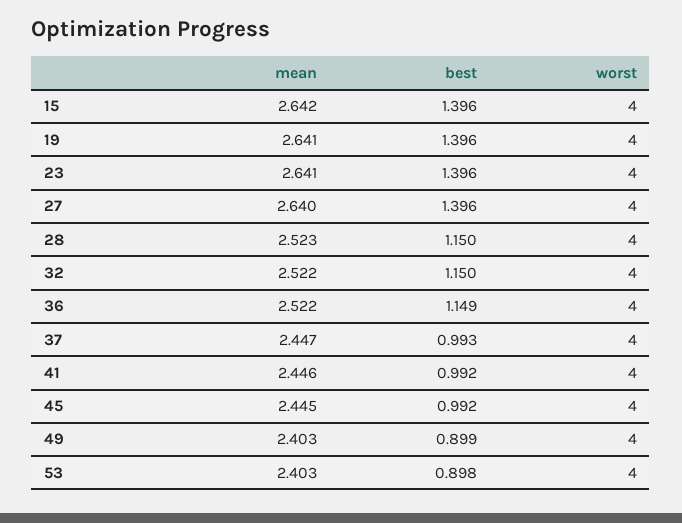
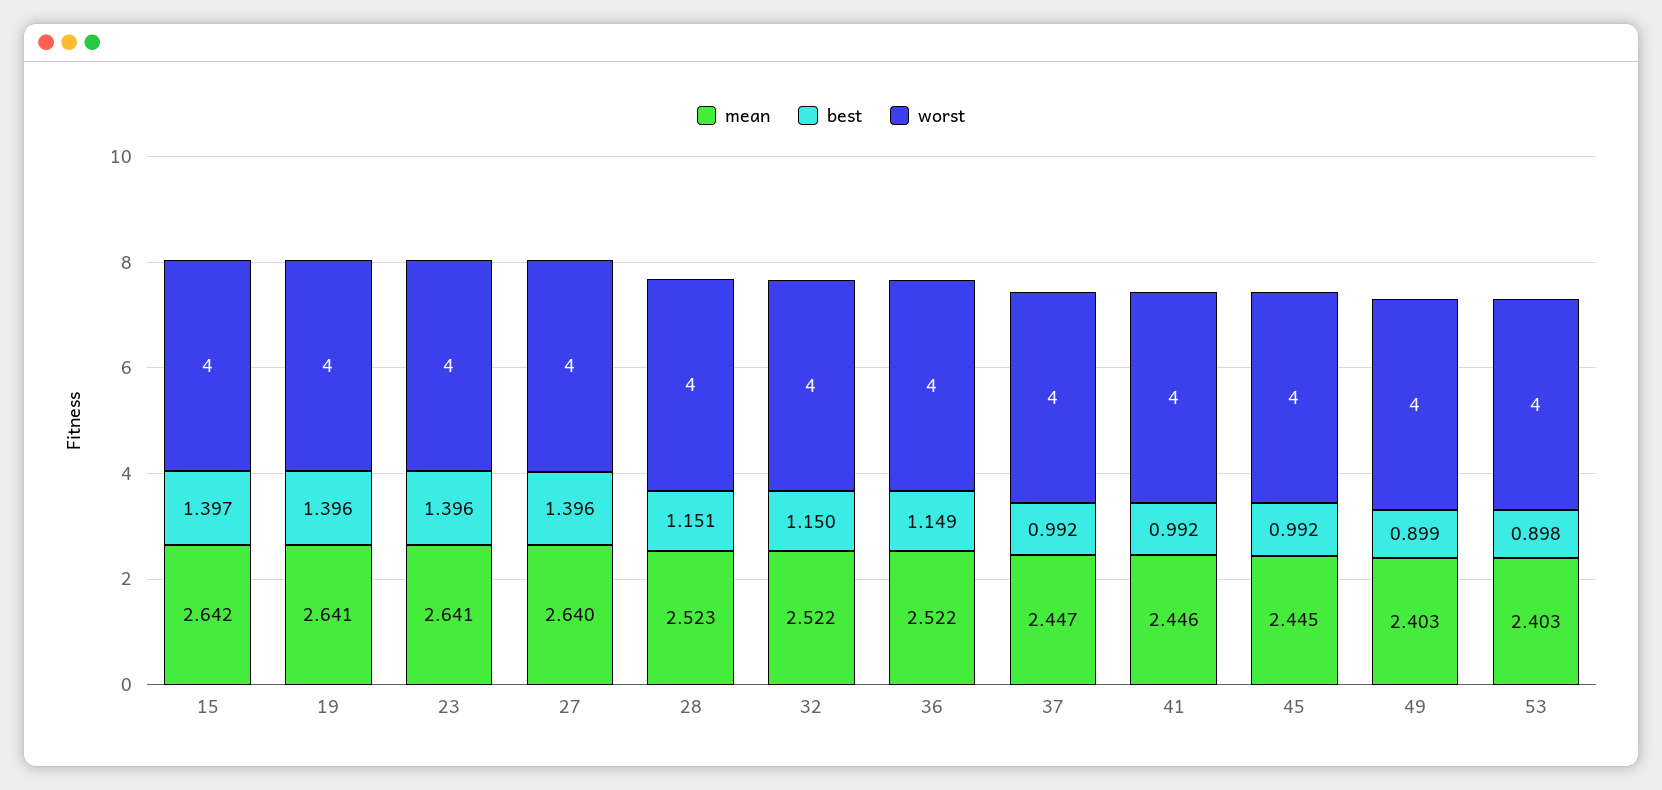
  {
    "mean": {
      "15": 2.642,
      "19": 2.641,
      "23": 2.641,
      "27": 2.64,
      "28": 2.523,
      "32": 2.522,
      "36": 2.522,
      "37": 2.447,
      "41": 2.446,
      "45": 2.445,
      "49": 2.403,
      "53": 2.403
    },
    "best": {
-     "15": 1.396,
+     "15": 1.397,
      "19": 1.396,
      "23": 1.396,
      "27": 1.396,
-     "28": 1.15,
+     "28": 1.151,
      "32": 1.15,
      "36": 1.149,
-     "37": 0.993,
+     "37": 0.992,
      "41": 0.992,
      "45": 0.992,
      "49": 0.899,
      "53": 0.898
    },
    "worst": {
      "15": 4,
      "19": 4,
      "23": 4,
      "27": 4,
      "28": 4,
      "32": 4,
      "36": 4,
      "37": 4,
      "41": 4,
      "45": 4,
      "49": 4,
      "53": 4
    }
  }

